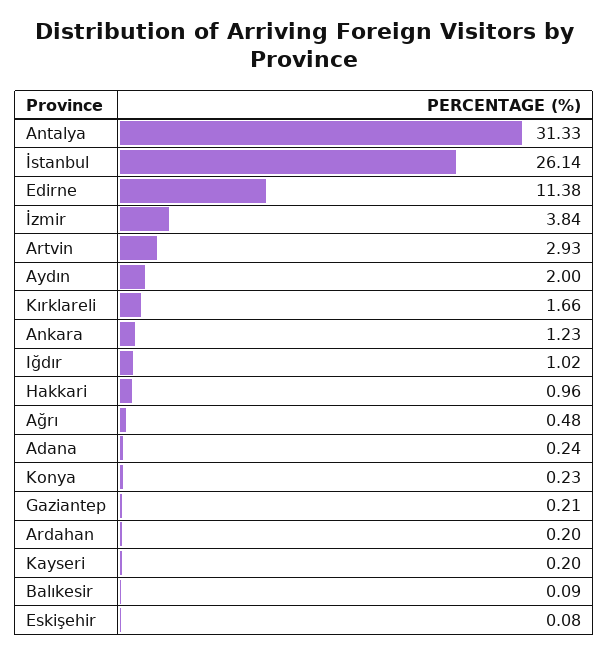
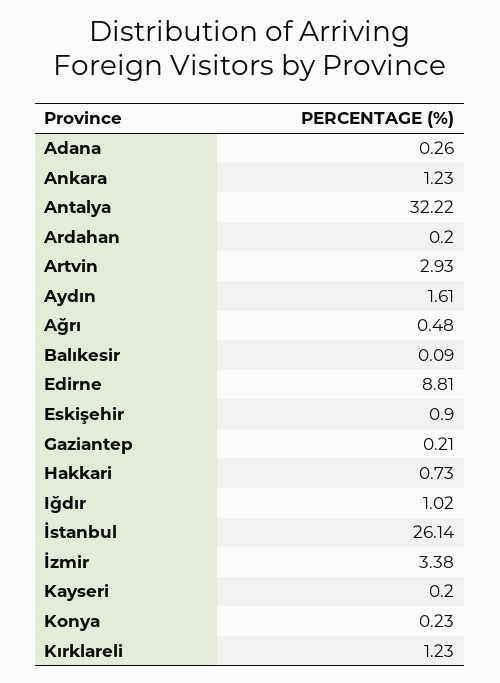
  {
-   "Antalya": 31.33,
+   "Antalya": 32.22,
    "İstanbul": 26.14,
-   "Edirne": 11.38,
+   "Edirne": 8.81,
-   "İzmir": 3.84,
+   "İzmir": 3.38,
    "Artvin": 2.93,
-   "Aydın": 2,
+   "Aydın": 1.61,
-   "Kırklareli": 1.66,
+   "Kırklareli": 1.23,
    "Ankara": 1.23,
    "Iğdır": 1.02,
-   "Hakkari": 0.96,
+   "Hakkari": 0.73,
    "Ağrı": 0.48,
-   "Adana": 0.24,
+   "Adana": 0.26,
    "Konya": 0.23,
    "Gaziantep": 0.21,
    "Ardahan": 0.2,
    "Kayseri": 0.2,
    "Balıkesir": 0.09,
-   "Eskişehir": 0.08
+   "Eskişehir": 0.9
  }

